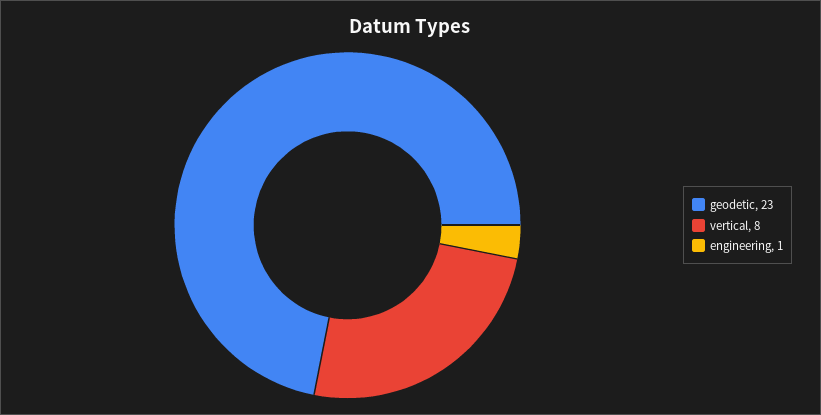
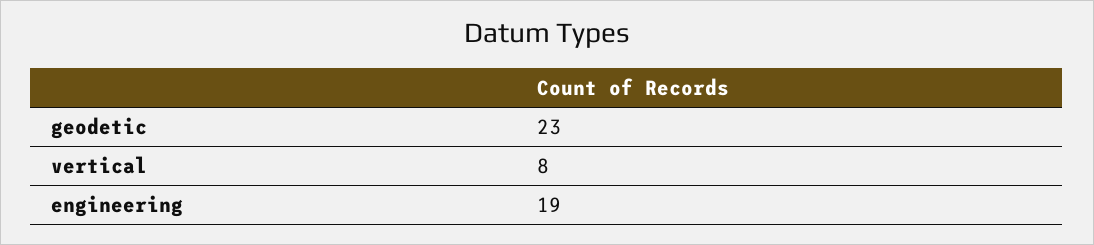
  {
    "geodetic": 23,
    "vertical": 8,
-   "engineering": 1
+   "engineering": 19
  }

